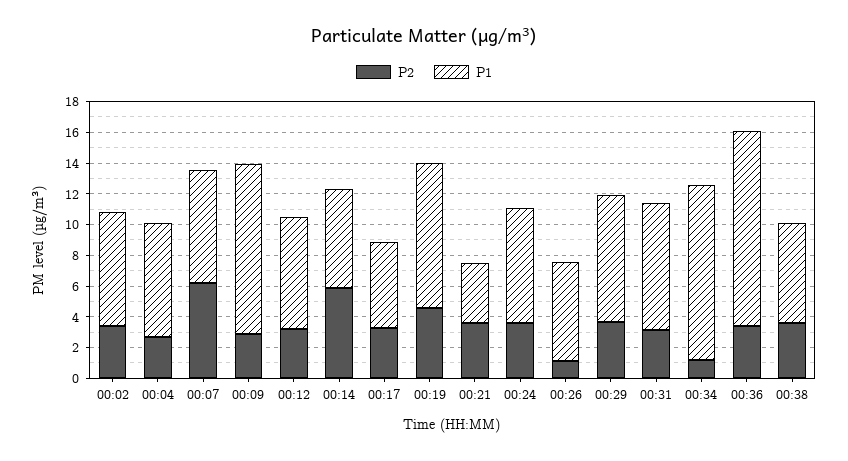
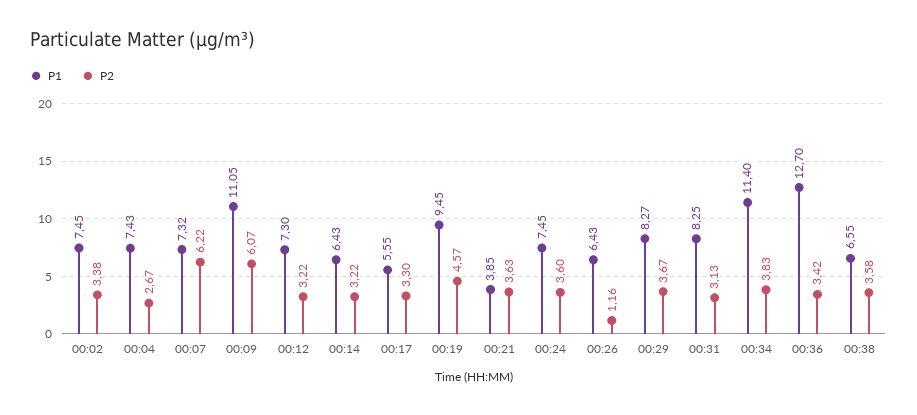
  {
    "P2": {
      "00:02": 3.38,
      "00:04": 2.67,
      "00:07": 6.22,
-     "00:09": 3,
+     "00:09": 6.07,
      "00:12": 3.22,
-     "00:14": 6,
+     "00:14": 3.22,
      "00:17": 3.3,
      "00:19": 4.57,
      "00:21": 3.63,
      "00:24": 3.6,
      "00:26": 1.16,
      "00:29": 3.67,
      "00:31": 3.13,
-     "00:34": 1,
+     "00:34": 3.83,
      "00:36": 3.42,
      "00:38": 3.58
    },
    "P1": {
      "00:02": 7.45,
      "00:04": 7.43,
      "00:07": 7.32,
      "00:09": 11.05,
      "00:12": 7.3,
      "00:14": 6.43,
      "00:17": 5.55,
      "00:19": 9.45,
      "00:21": 3.85,
      "00:24": 7.45,
      "00:26": 6.43,
      "00:29": 8.27,
      "00:31": 8.25,
      "00:34": 11.4,
      "00:36": 12.7,
      "00:38": 6.55
    }
  }

